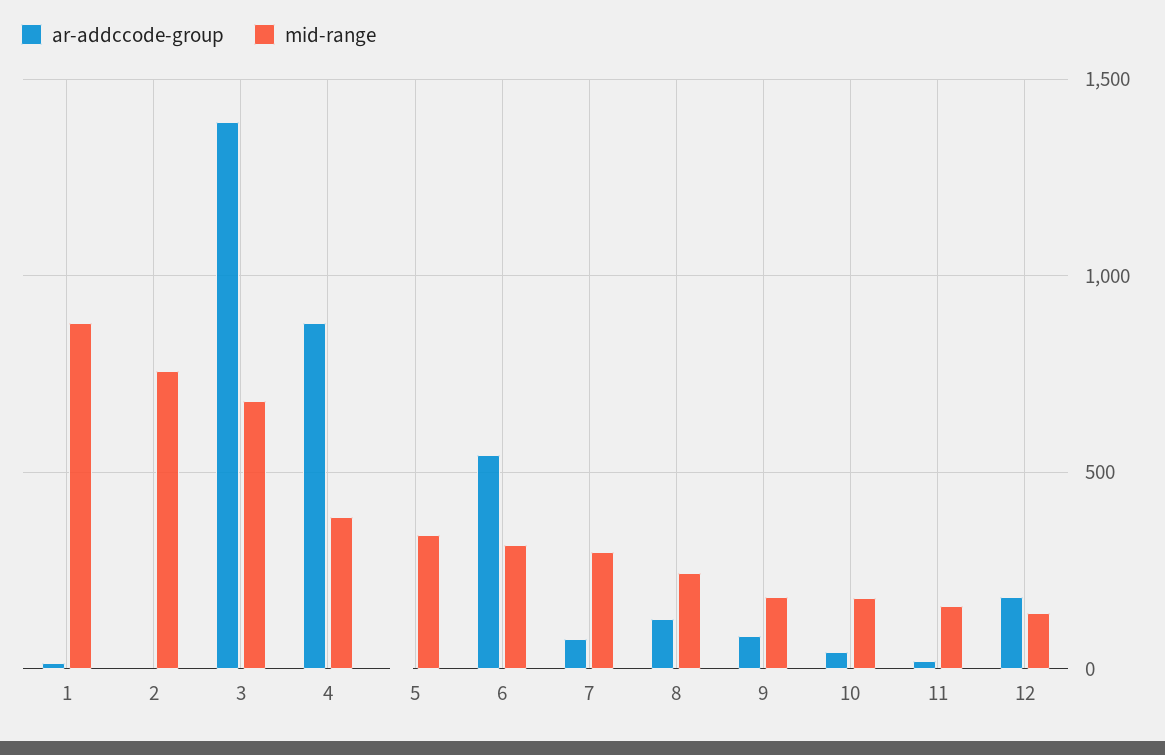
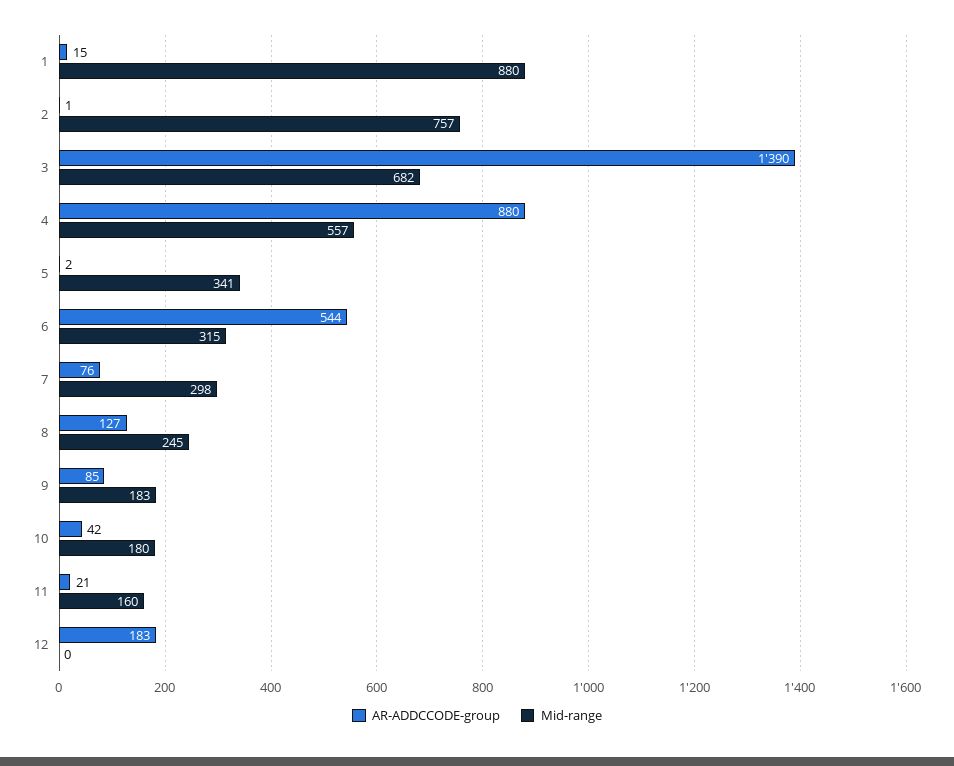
  {
    "ar-addccode-group": {
      "1": 15,
      "2": 1,
      "3": 1390,
      "4": 880,
      "5": 2,
      "6": 544,
      "7": 76,
      "8": 127,
      "9": 85,
      "10": 42,
      "11": 21,
      "12": 183
    },
    "mid-range": {
      "1": 880,
      "2": 757,
      "3": 682,
-     "4": 400,
+     "4": 557,
      "5": 341,
      "6": 315,
      "7": 298,
      "8": 245,
      "9": 183,
      "10": 180,
      "11": 160,
-     "12": 150
+     "12": 0
    }
  }

